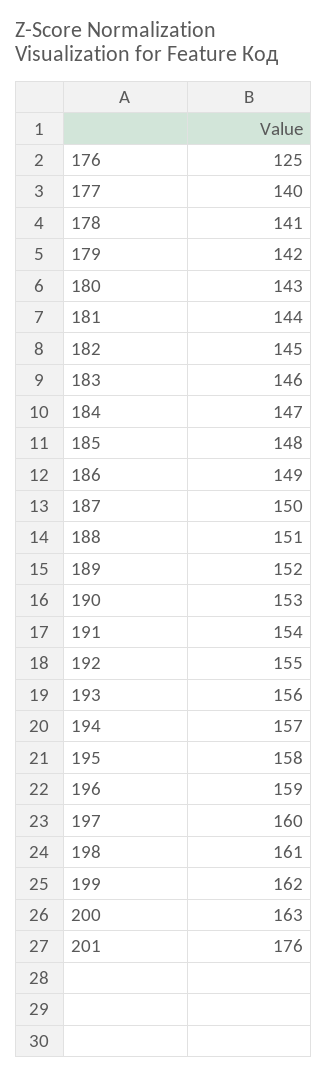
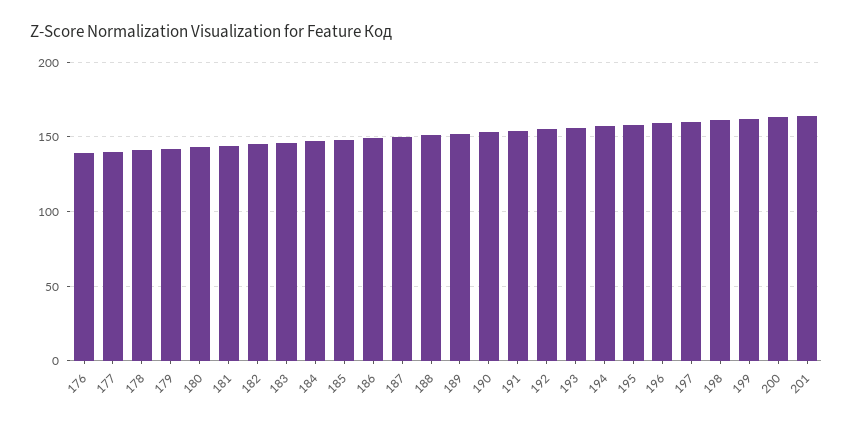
  {
-   "176": 125,
+   "176": 140,
    "177": 140,
    "178": 141,
    "179": 142,
    "180": 143,
    "181": 144,
    "182": 145,
    "183": 146,
    "184": 147,
    "185": 148,
    "186": 149,
    "187": 150,
    "188": 151,
    "189": 152,
    "190": 153,
    "191": 154,
    "192": 155,
    "193": 156,
    "194": 157,
    "195": 158,
    "196": 159,
    "197": 160,
    "198": 161,
    "199": 162,
    "200": 163,
-   "201": 176
+   "201": 165
  }

